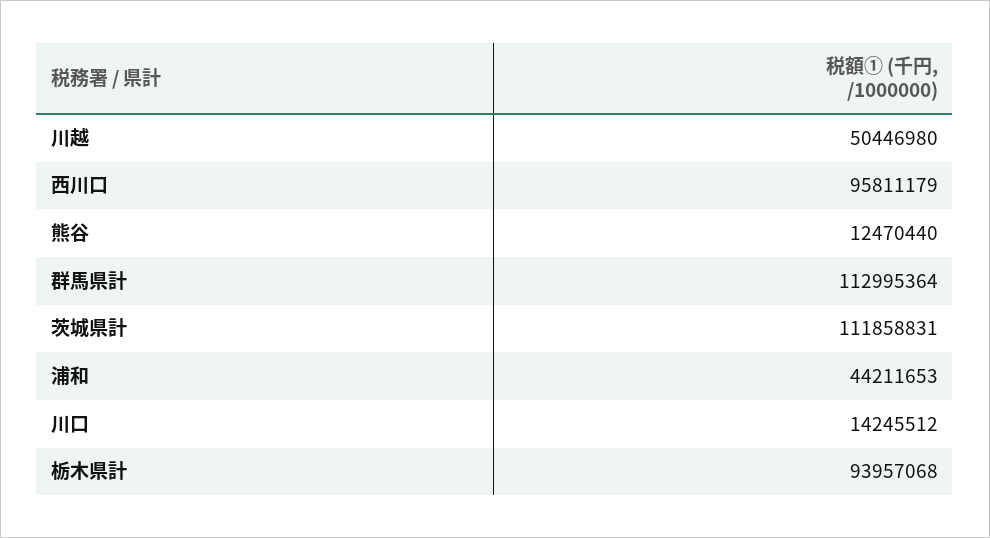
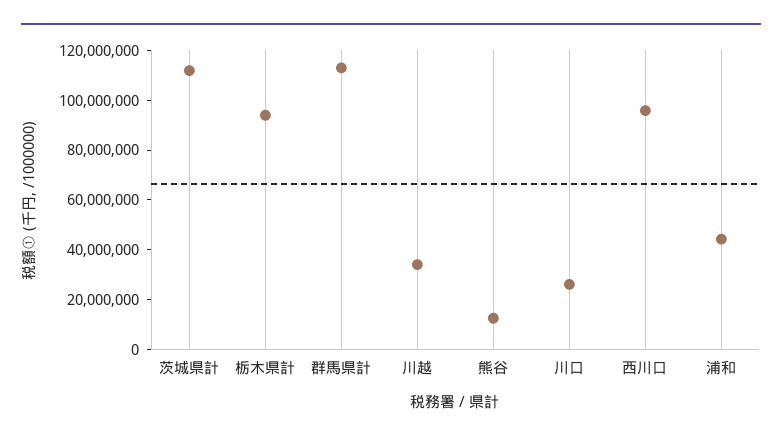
  {
-   "川越": 50446980,
+   "川越": 35000000,
    "西川口": 95811179,
    "熊谷": 12470440,
    "群馬県計": 112995364,
    "茨城県計": 111858831,
    "浦和": 44211653,
-   "川口": 14245512,
+   "川口": 25000000,
    "栃木県計": 93957068
  }

